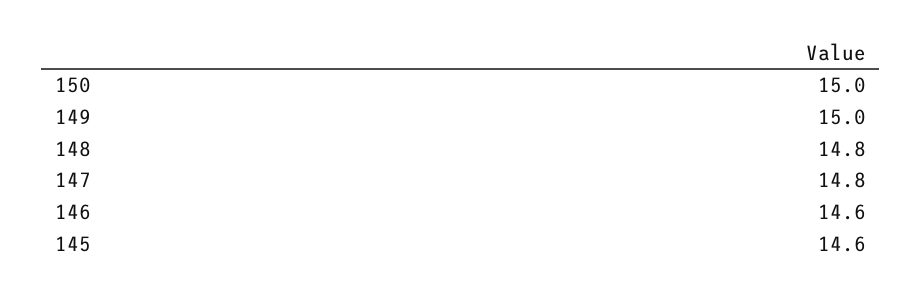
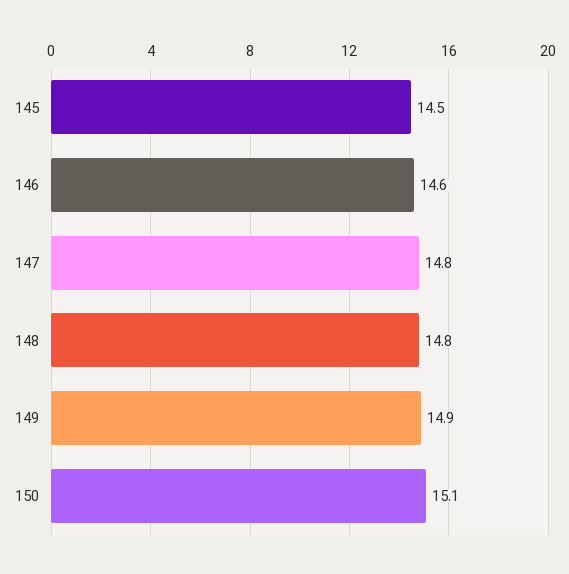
  {
-   "150": 15,
+   "150": 15.1,
-   "149": 15,
+   "149": 14.9,
    "148": 14.8,
    "147": 14.8,
    "146": 14.6,
-   "145": 14.6
+   "145": 14.5
  }

